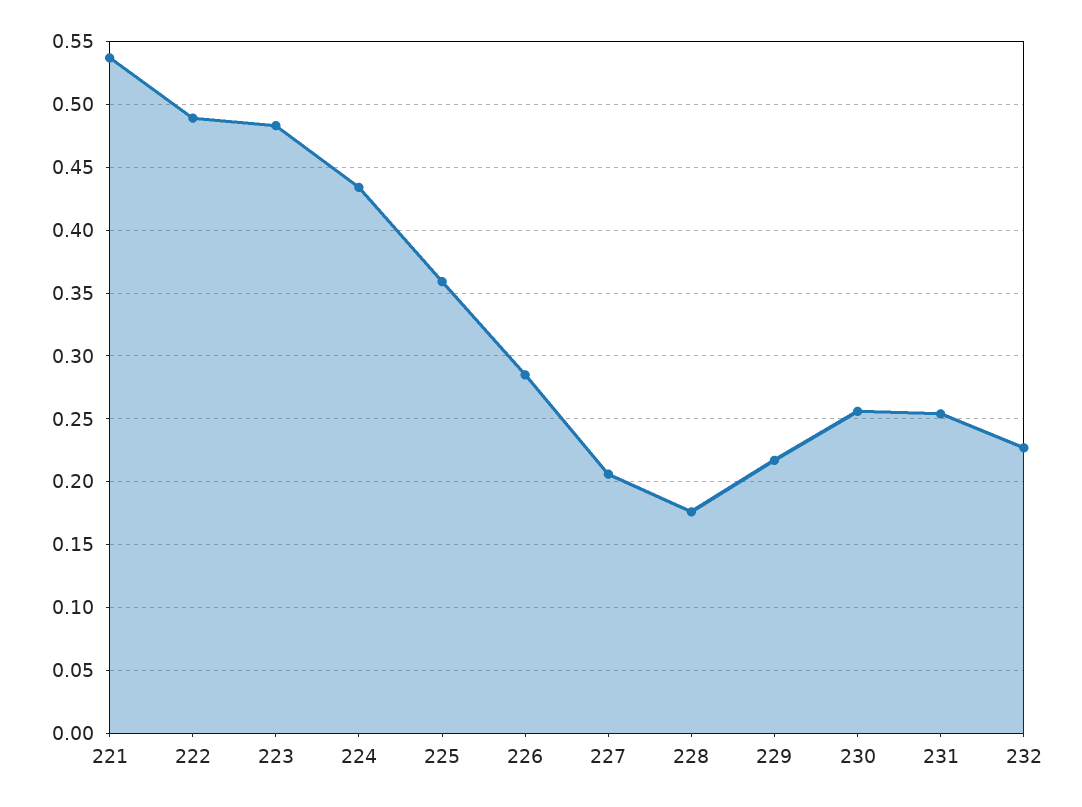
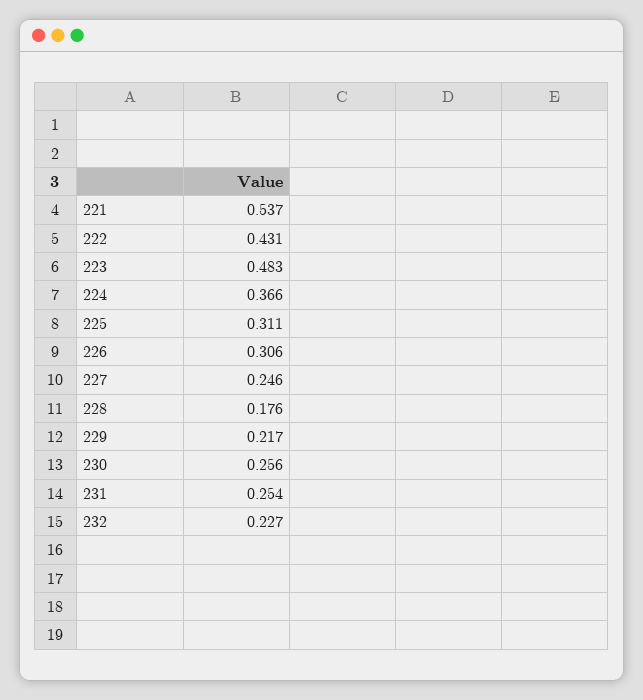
  {
    "221": 0.537,
-   "222": 0.49,
+   "222": 0.431,
    "223": 0.483,
-   "224": 0.435,
+   "224": 0.366,
-   "225": 0.36,
+   "225": 0.311,
-   "226": 0.285,
+   "226": 0.306,
-   "227": 0.205,
+   "227": 0.246,
    "228": 0.176,
    "229": 0.217,
    "230": 0.256,
    "231": 0.254,
    "232": 0.227
  }

